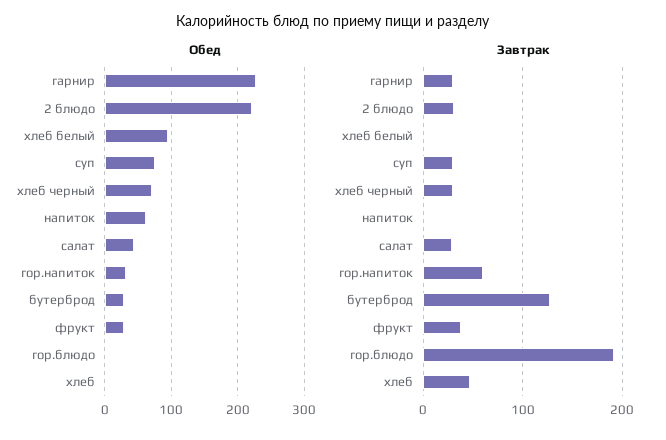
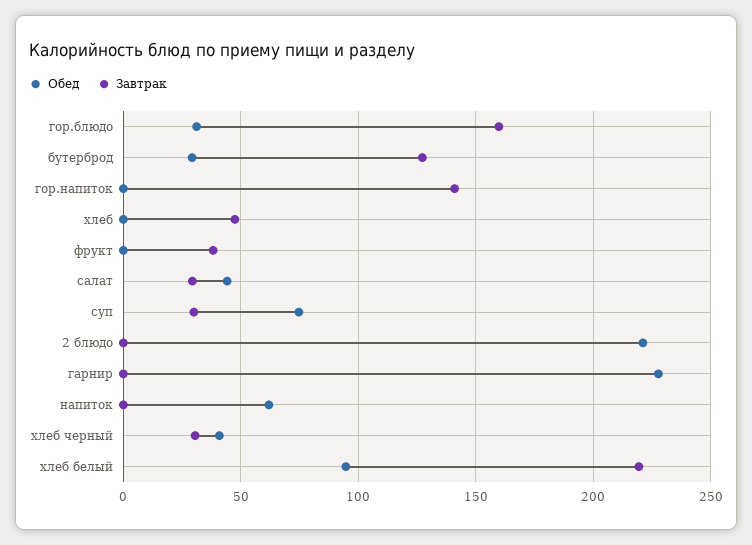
  {
    "Обед": {
      "гарнир": 230,
      "2 блюдо": 220,
      "хлеб белый": 95,
      "суп": 75,
-     "хлеб черный": 70,
+     "хлеб черный": 40,
      "напиток": 60,
      "салат": 45,
-     "гор.напиток": 30,
+     "гор.напиток": 0,
      "бутерброд": 30,
-     "фрукт": 30,
+     "фрукт": 0,
-     "гор.блюдо": 0,
+     "гор.блюдо": 30,
      "хлеб": 0
    },
    "Завтрак": {
-     "гарнир": 30,
+     "гарнир": 0,
-     "2 блюдо": 30,
+     "2 блюдо": 0,
-     "хлеб белый": 0,
+     "хлеб белый": 220,
      "суп": 30,
      "хлеб черный": 30,
      "напиток": 0,
      "салат": 30,
-     "гор.напиток": 60,
+     "гор.напиток": 140,
      "бутерброд": 125,
      "фрукт": 40,
-     "гор.блюдо": 190,
+     "гор.блюдо": 160,
      "хлеб": 45
    }
  }

